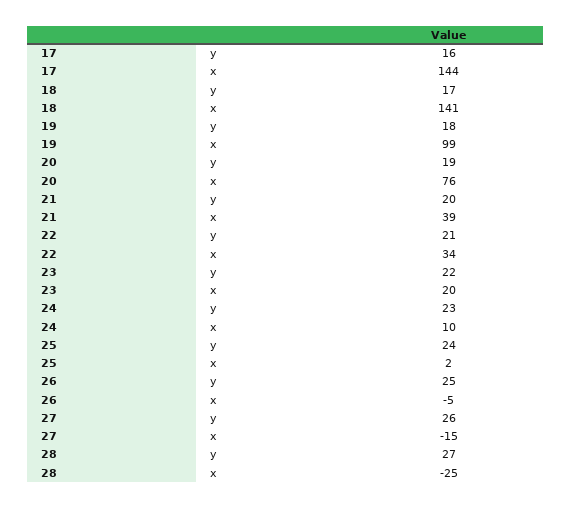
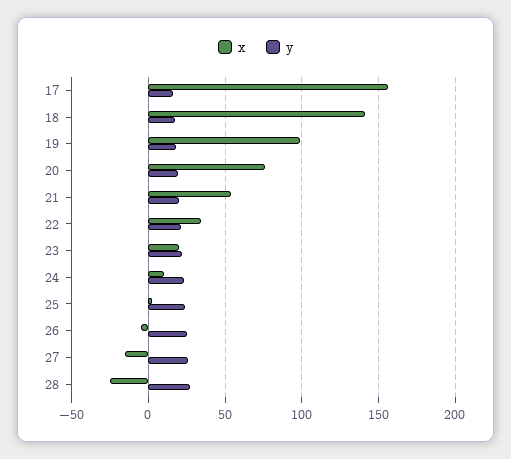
  {
    "y": {
      "17": 16,
      "18": 17,
      "19": 18,
      "20": 19,
      "21": 20,
      "22": 21,
      "23": 22,
      "24": 23,
      "25": 24,
      "26": 25,
      "27": 26,
      "28": 27
    },
    "x": {
-     "17": 144,
+     "17": 155,
      "18": 141,
      "19": 99,
      "20": 76,
-     "21": 39,
+     "21": 55,
      "22": 34,
      "23": 20,
      "24": 10,
      "25": 2,
      "26": -5,
      "27": -15,
      "28": -25
    }
  }

